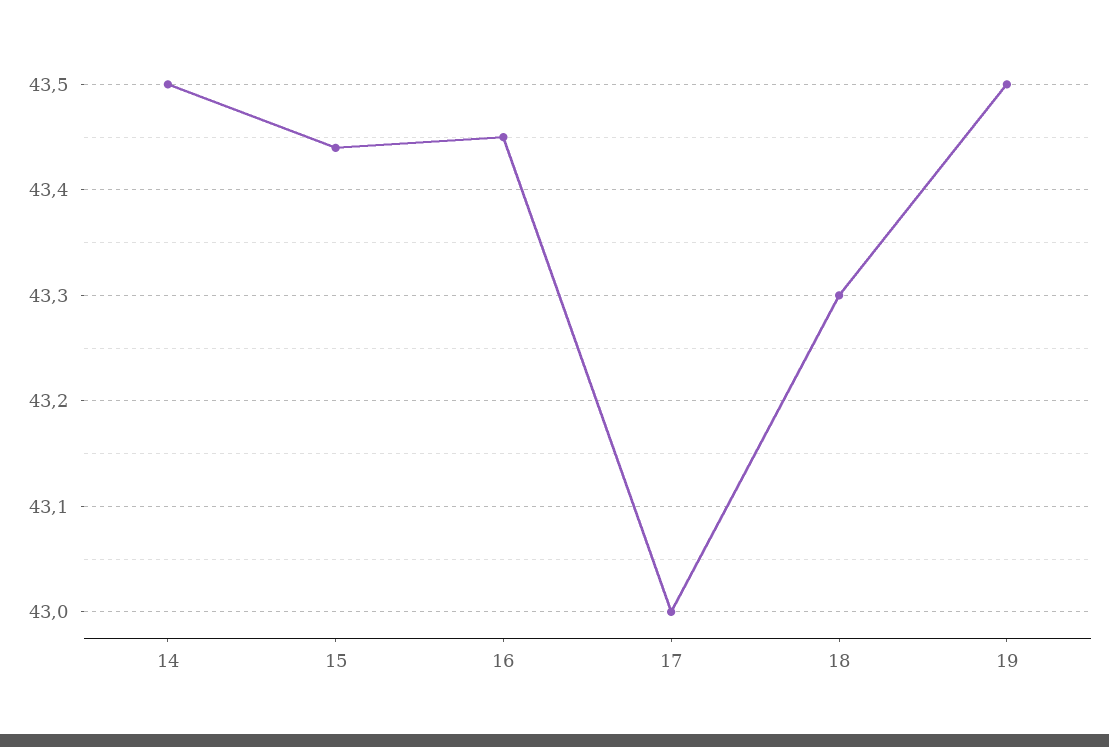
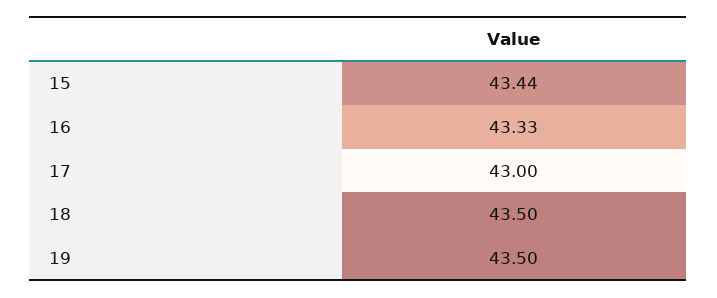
  {
-   "14": 43.5,
    "15": 43.44,
-   "16": 43.45,
+   "16": 43.33,
    "17": 43,
-   "18": 43.3,
+   "18": 43.5,
    "19": 43.5
  }

